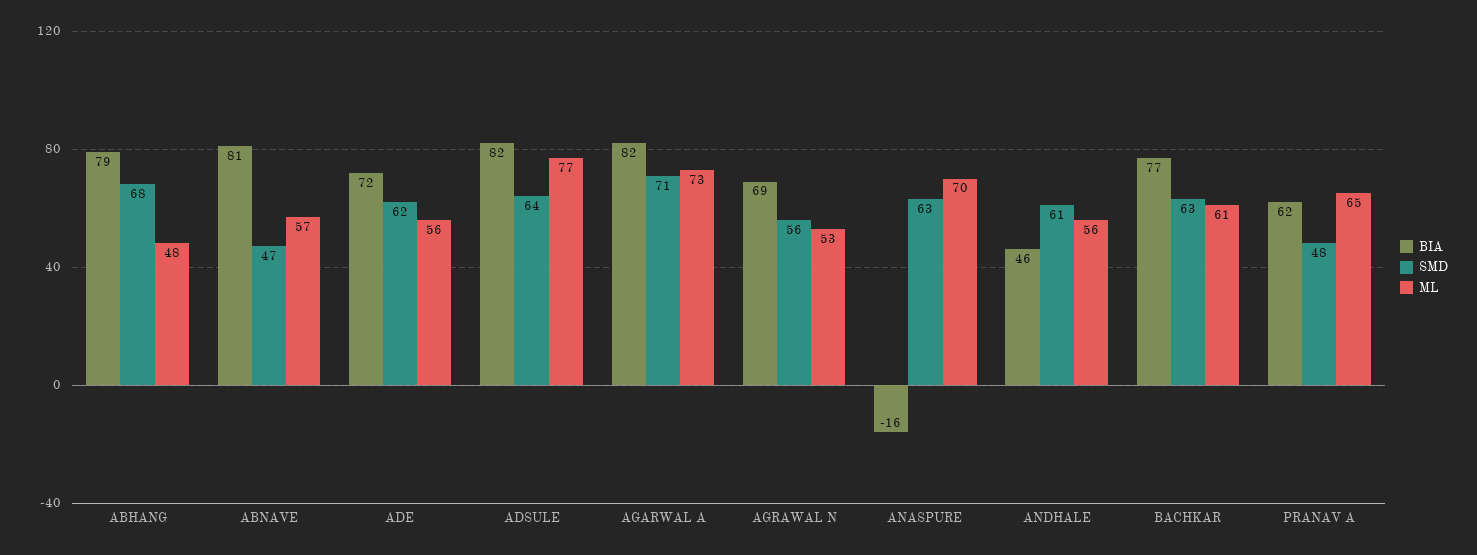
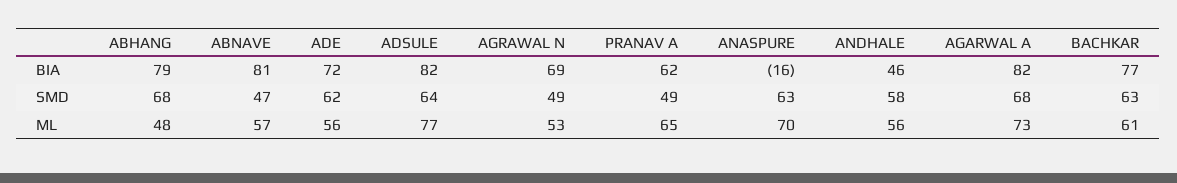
  {
    "BIA": {
      "ABHANG": 79,
      "ABNAVE": 81,
      "ADE": 72,
      "ADSULE": 82,
      "AGARWAL A": 82,
      "AGRAWAL N": 69,
      "ANASPURE": -16,
      "ANDHALE": 46,
      "BACHKAR": 77,
      "PRANAV A": 62
    },
    "SMD": {
      "ABHANG": 68,
      "ABNAVE": 47,
      "ADE": 62,
      "ADSULE": 64,
-     "AGARWAL A": 71,
+     "AGARWAL A": 68,
-     "AGRAWAL N": 56,
+     "AGRAWAL N": 49,
      "ANASPURE": 63,
-     "ANDHALE": 61,
+     "ANDHALE": 58,
      "BACHKAR": 63,
-     "PRANAV A": 48
+     "PRANAV A": 49
    },
    "ML": {
      "ABHANG": 48,
      "ABNAVE": 57,
      "ADE": 56,
      "ADSULE": 77,
      "AGARWAL A": 73,
      "AGRAWAL N": 53,
      "ANASPURE": 70,
      "ANDHALE": 56,
      "BACHKAR": 61,
      "PRANAV A": 65
    }
  }

